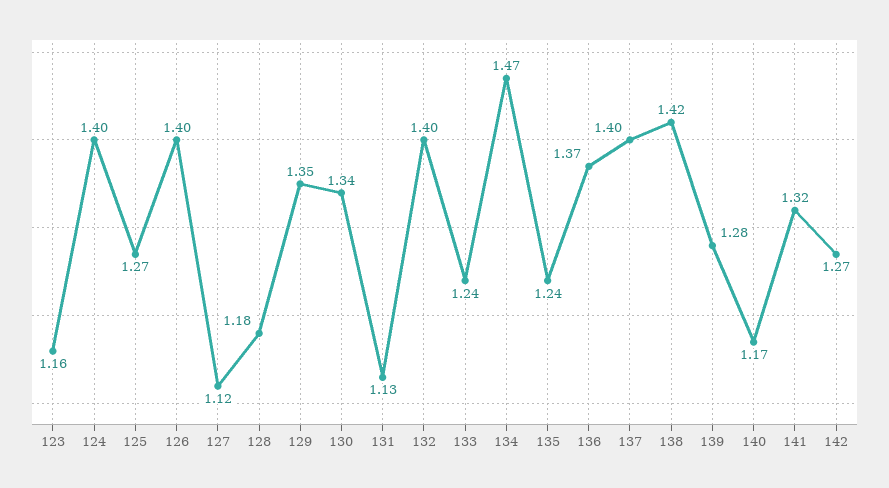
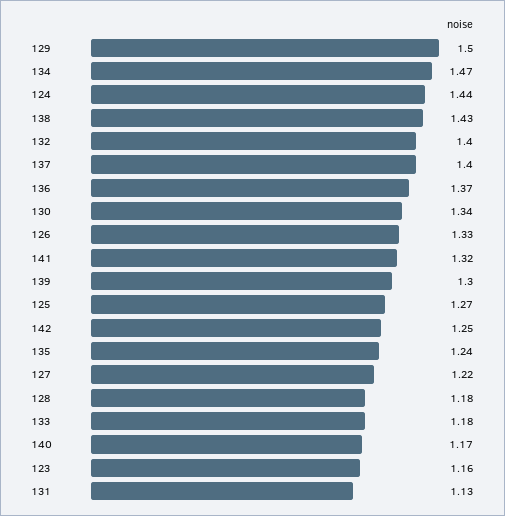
  {
    "123": 1.16,
-   "124": 1.4,
+   "124": 1.44,
    "125": 1.27,
-   "126": 1.4,
+   "126": 1.33,
-   "127": 1.12,
+   "127": 1.22,
    "128": 1.18,
-   "129": 1.35,
+   "129": 1.5,
    "130": 1.34,
    "131": 1.13,
    "132": 1.4,
-   "133": 1.24,
+   "133": 1.18,
    "134": 1.47,
    "135": 1.24,
    "136": 1.37,
    "137": 1.4,
-   "138": 1.42,
+   "138": 1.43,
-   "139": 1.28,
+   "139": 1.3,
    "140": 1.17,
    "141": 1.32,
-   "142": 1.27
+   "142": 1.25
  }

